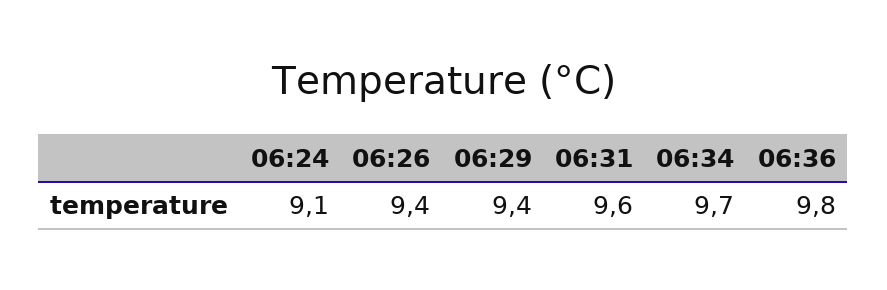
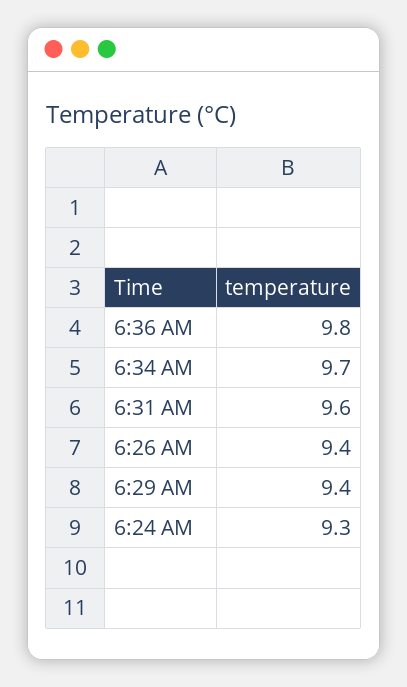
  {
-   "06:24": 9.1,
+   "06:24": 9.3,
    "06:26": 9.4,
    "06:29": 9.4,
    "06:31": 9.6,
    "06:34": 9.7,
    "06:36": 9.8
  }

